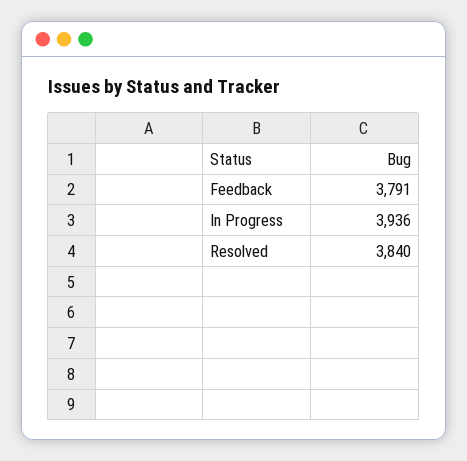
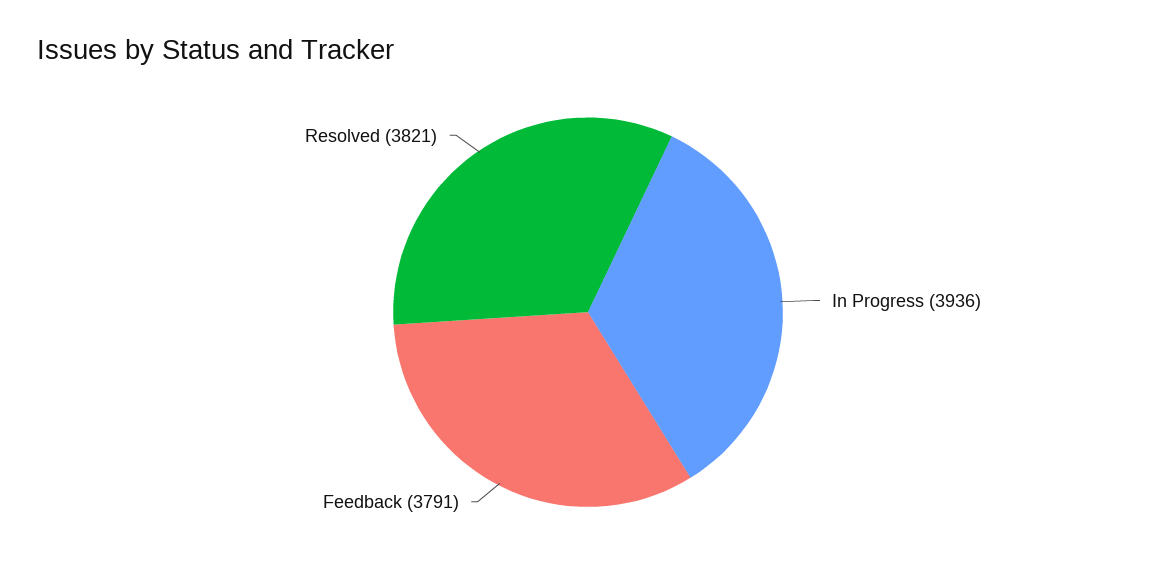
  {
    "Feedback": 3791,
    "In Progress": 3936,
-   "Resolved": 3840
+   "Resolved": 3821
  }

